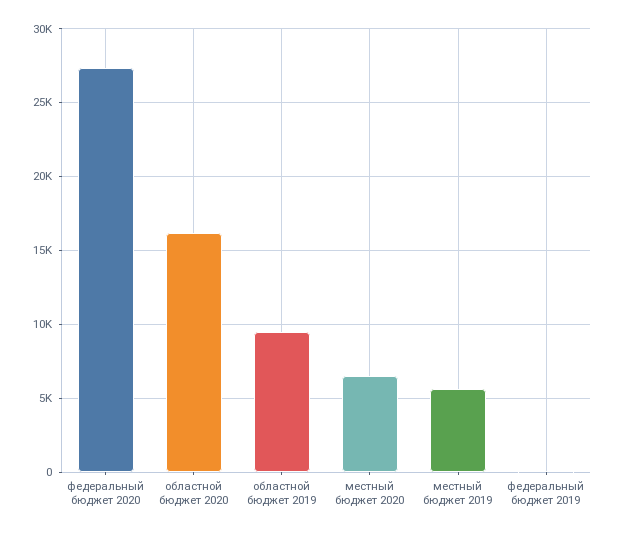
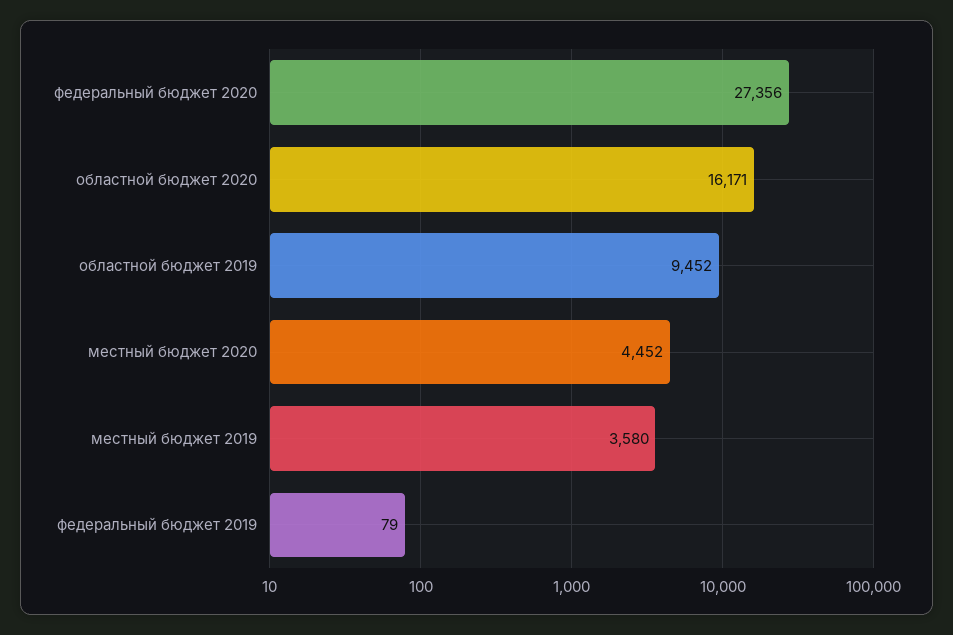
  {
    "федеральный бюджет 2020": 27356,
    "областной бюджет 2020": 16171,
    "областной бюджет 2019": 9452,
-   "местный бюджет 2020": 6500,
+   "местный бюджет 2020": 4452,
-   "местный бюджет 2019": 5500,
+   "местный бюджет 2019": 3580,
    "федеральный бюджет 2019": 79
  }

